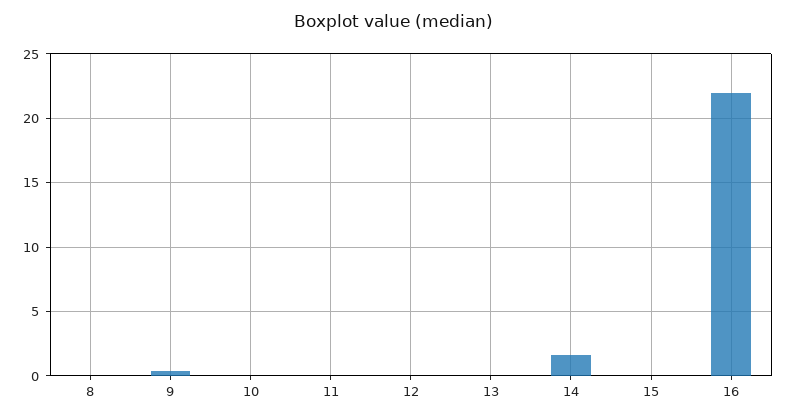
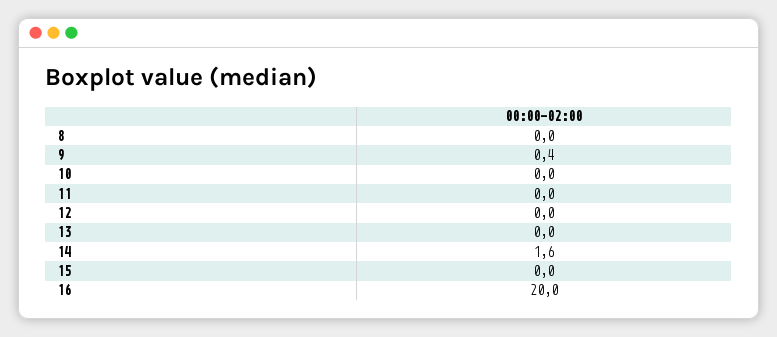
  {
    "8": 0,
    "9": 0.4,
    "10": 0,
    "11": 0,
    "12": 0,
    "13": 0,
    "14": 1.6,
    "15": 0,
-   "16": 22
+   "16": 20
  }

